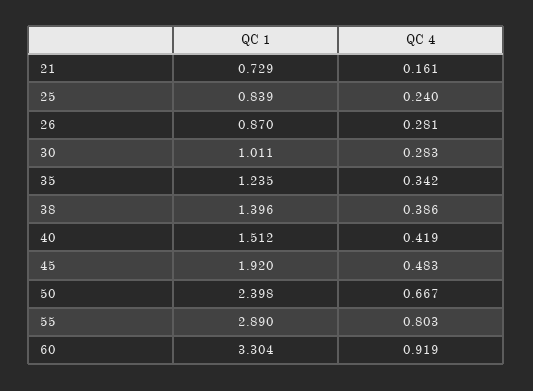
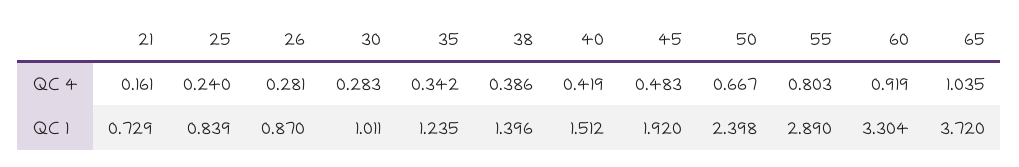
  {
    "QC 1": {
      "21": 0.729,
      "25": 0.839,
      "26": 0.87,
      "30": 1.011,
      "35": 1.235,
      "38": 1.396,
      "40": 1.512,
      "45": 1.92,
      "50": 2.398,
      "55": 2.89,
-     "60": 3.304
+     "60": 3.304,
+     "65": 3.72
    },
    "QC 4": {
      "21": 0.161,
      "25": 0.24,
      "26": 0.281,
      "30": 0.283,
      "35": 0.342,
      "38": 0.386,
      "40": 0.419,
      "45": 0.483,
      "50": 0.667,
      "55": 0.803,
-     "60": 0.919
+     "60": 0.919,
+     "65": 1.035
    }
  }

